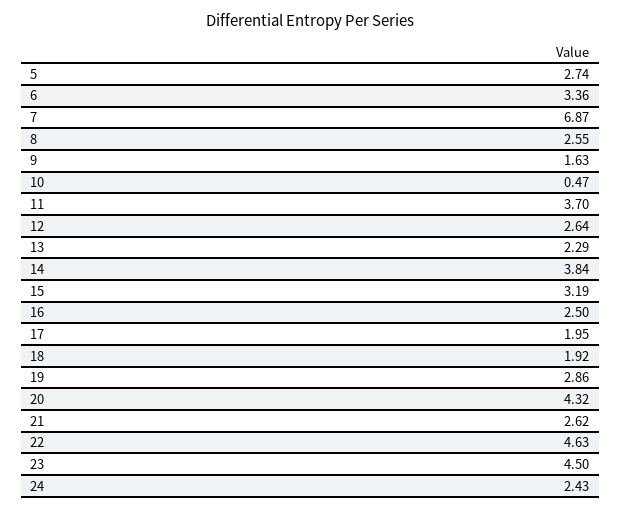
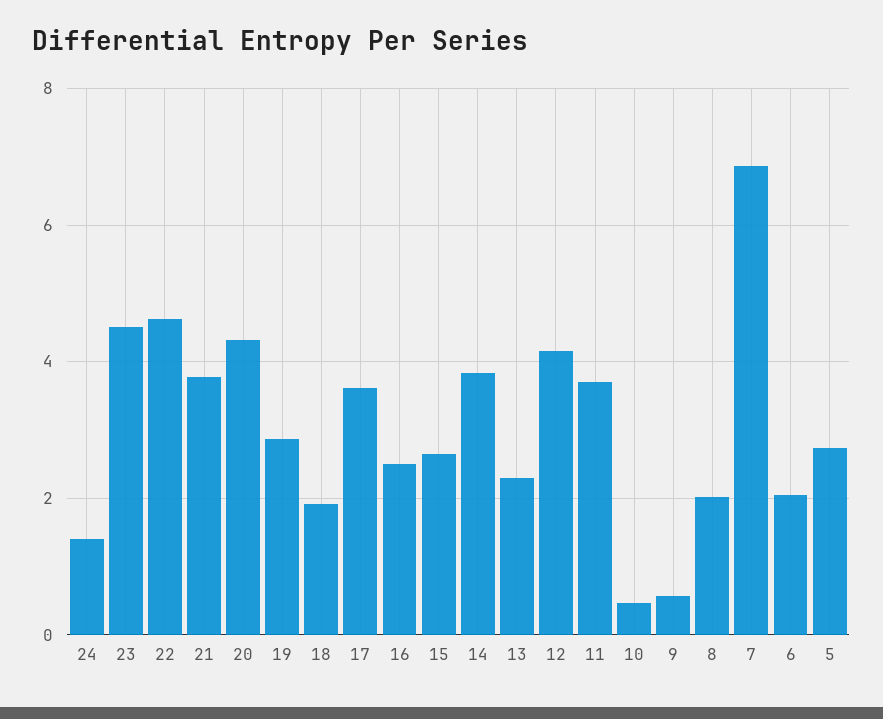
  {
    "5": 2.74,
-   "6": 3.36,
+   "6": 2,
    "7": 6.87,
-   "8": 2.55,
+   "8": 2,
-   "9": 1.63,
+   "9": 0.6,
    "10": 0.47,
    "11": 3.7,
-   "12": 2.64,
+   "12": 4.2,
    "13": 2.29,
    "14": 3.84,
-   "15": 3.19,
+   "15": 2.6,
    "16": 2.5,
-   "17": 1.95,
+   "17": 3.6,
    "18": 1.92,
    "19": 2.86,
    "20": 4.32,
-   "21": 2.62,
+   "21": 3.8,
    "22": 4.63,
    "23": 4.5,
-   "24": 2.43
+   "24": 1.4
  }

